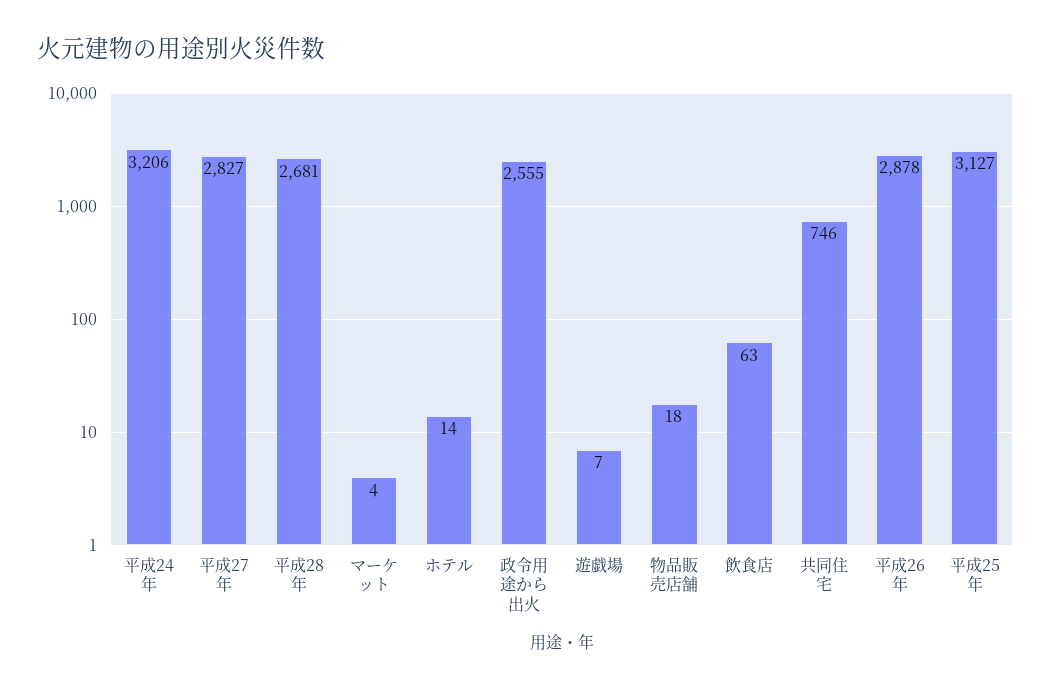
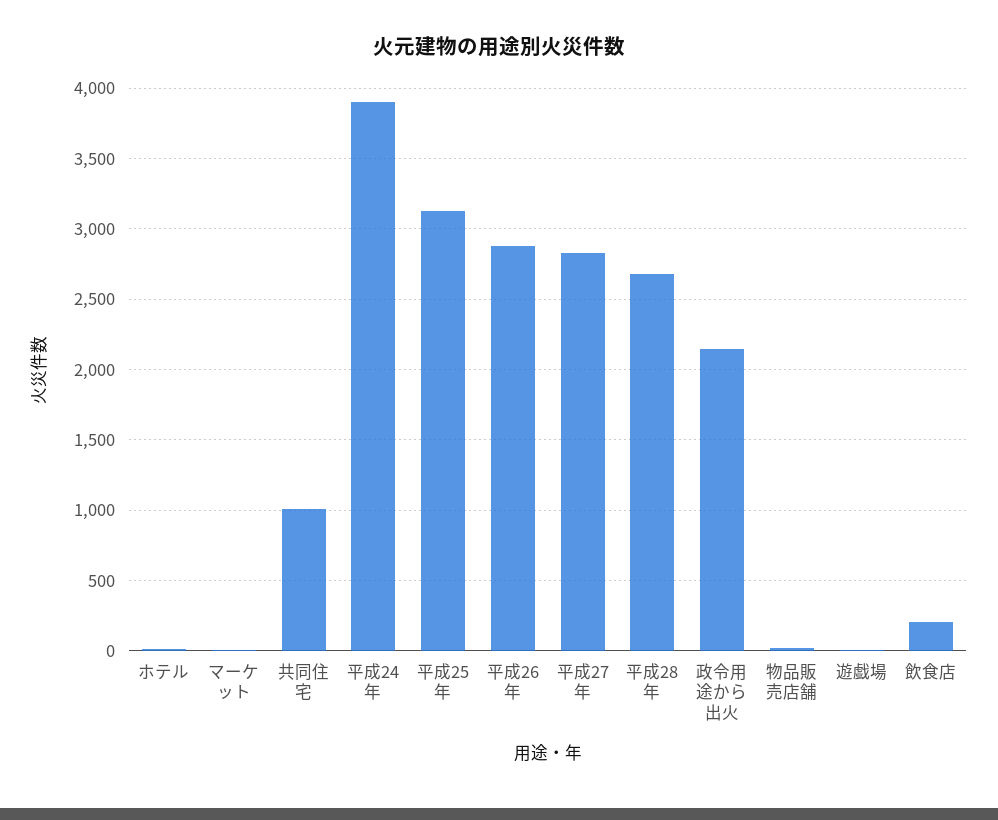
  {
-   "平成24年": 3206,
+   "平成24年": 3900,
    "平成27年": 2827,
    "平成28年": 2681,
    "マーケット": 4,
    "ホテル": 14,
-   "政令用途から出火": 2555,
+   "政令用途から出火": 2150,
    "遊戯場": 7,
    "物品販売店舗": 18,
-   "飲食店": 63,
+   "飲食店": 200,
-   "共同住宅": 746,
+   "共同住宅": 1000,
    "平成26年": 2878,
    "平成25年": 3127
  }

